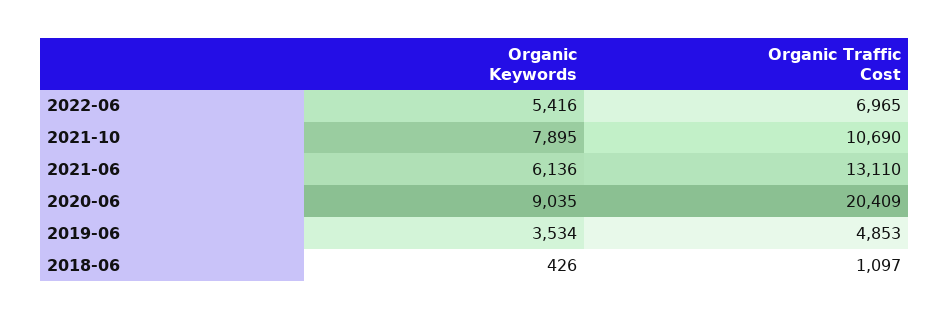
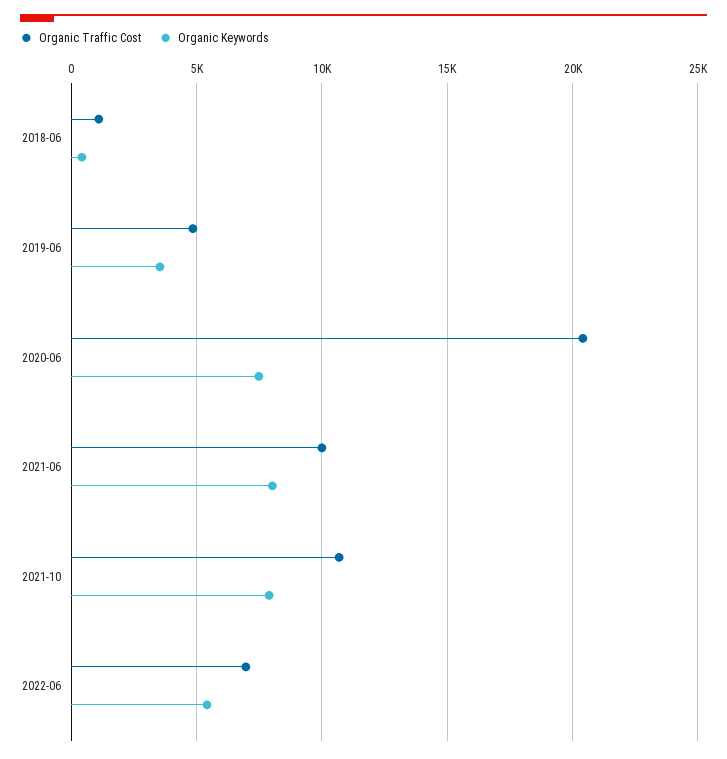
  {
    "Organic Keywords": {
      "2022-06": 5416,
      "2021-10": 7895,
-     "2021-06": 6136,
+     "2021-06": 8000,
-     "2020-06": 9035,
+     "2020-06": 7500,
      "2019-06": 3534,
      "2018-06": 426
    },
    "Organic Traffic Cost": {
      "2022-06": 6965,
      "2021-10": 10690,
-     "2021-06": 13110,
+     "2021-06": 10000,
      "2020-06": 20409,
      "2019-06": 4853,
      "2018-06": 1097
    }
  }

